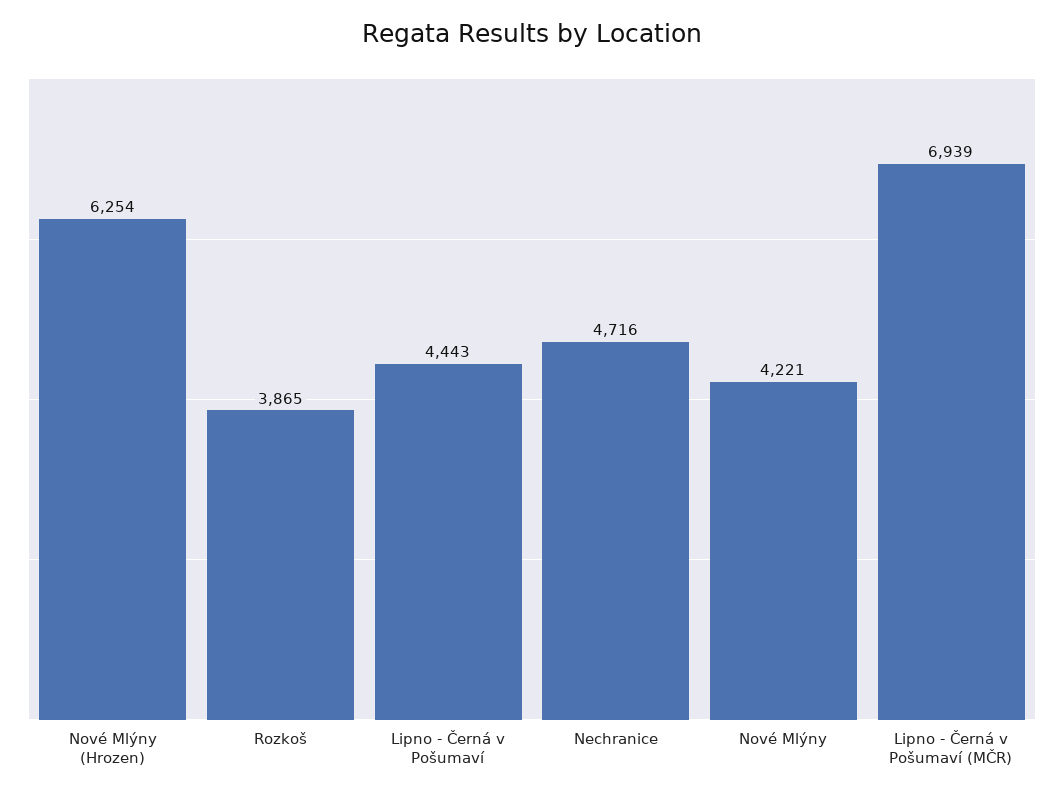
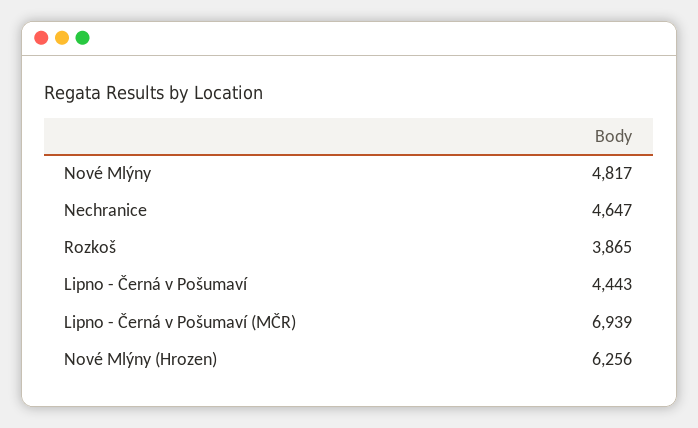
  {
-   "Nové Mlýny (Hrozen)": 6254,
+   "Nové Mlýny (Hrozen)": 6256,
    "Rozkoš": 3865,
    "Lipno - Černá v Pošumaví": 4443,
-   "Nechranice": 4716,
+   "Nechranice": 4647,
-   "Nové Mlýny": 4221,
+   "Nové Mlýny": 4817,
    "Lipno - Černá v Pošumaví (MČR)": 6939
  }

